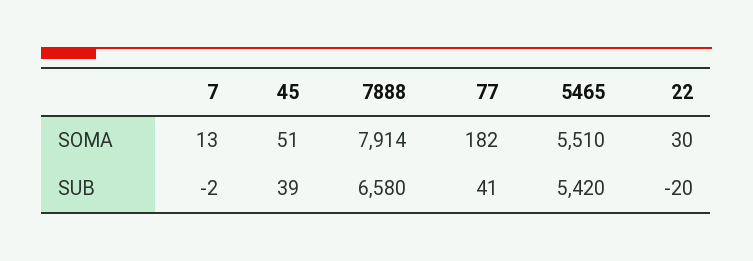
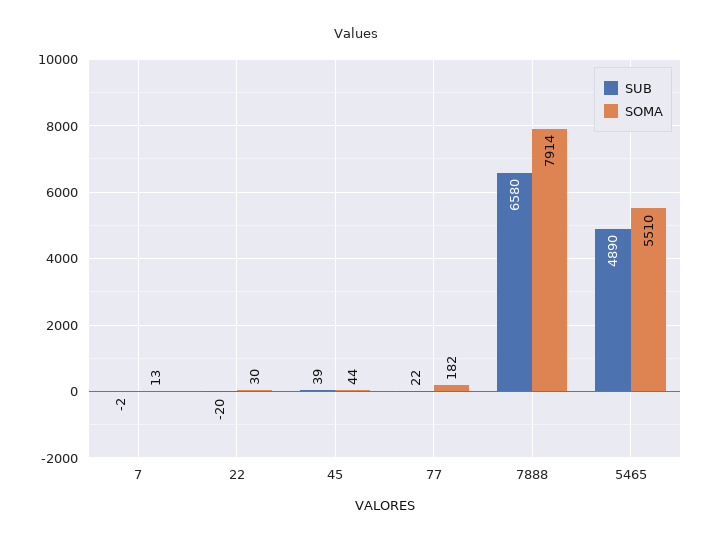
  {
    "SOMA": {
      "7": 13,
-     "45": 51,
+     "45": 44,
      "7888": 7914,
      "77": 182,
      "5465": 5510,
      "22": 30
    },
    "SUB": {
      "7": -2,
      "45": 39,
      "7888": 6580,
-     "77": 41,
+     "77": 22,
-     "5465": 5420,
+     "5465": 4890,
      "22": -20
    }
  }

